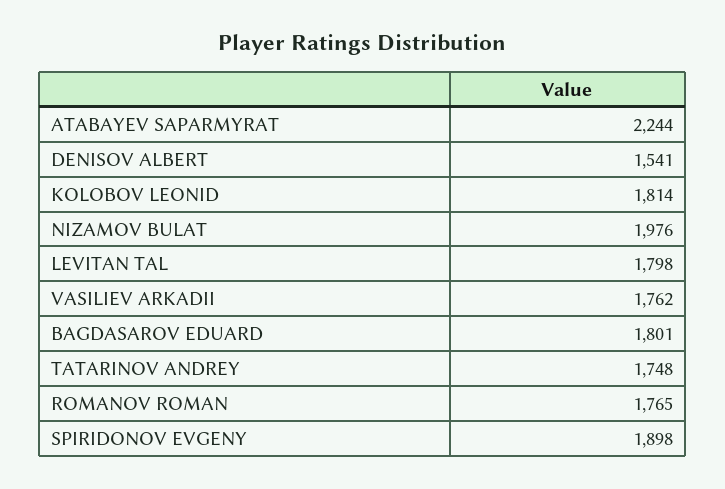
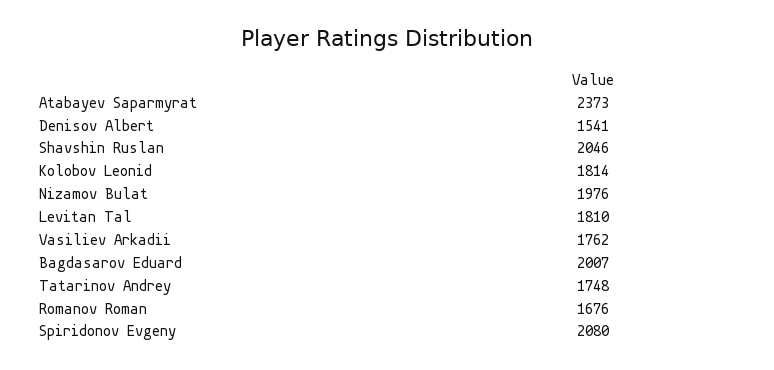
  {
-   "ATABAYEV SAPARMYRAT": 2244,
+   "ATABAYEV SAPARMYRAT": 2373,
    "DENISOV ALBERT": 1541,
    "KOLOBOV LEONID": 1814,
    "NIZAMOV BULAT": 1976,
-   "LEVITAN TAL": 1798,
+   "LEVITAN TAL": 1810,
    "VASILIEV ARKADII": 1762,
-   "BAGDASAROV EDUARD": 1801,
+   "BAGDASAROV EDUARD": 2007,
    "TATARINOV ANDREY": 1748,
-   "ROMANOV ROMAN": 1765,
+   "ROMANOV ROMAN": 1676,
-   "SPIRIDONOV EVGENY": 1898
+   "SPIRIDONOV EVGENY": 2080,
+   "Shavshin Ruslan": 2046
  }

